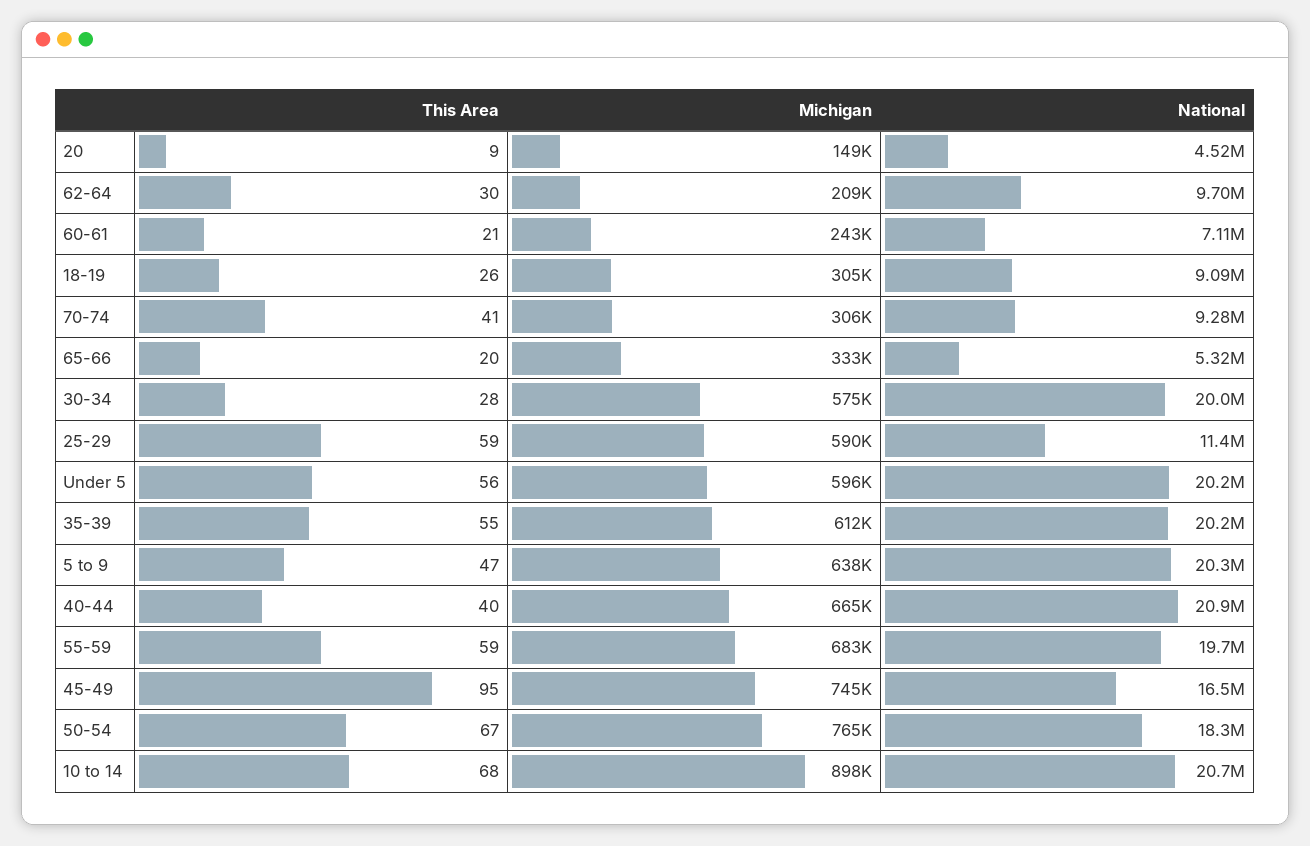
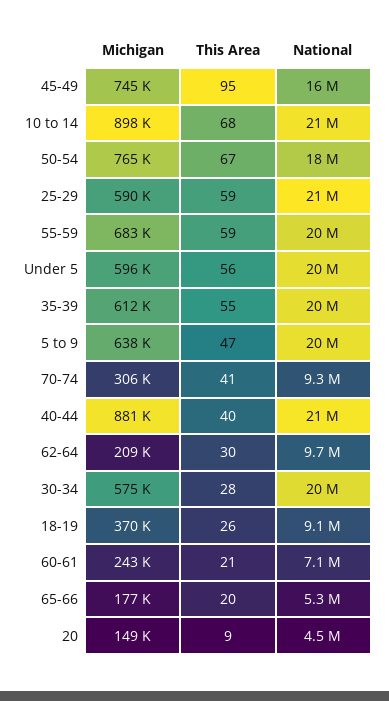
  {
    "This Area": {
      "20": 9,
      "62-64": 30,
      "60-61": 21,
      "18-19": 26,
      "70-74": 41,
      "65-66": 20,
      "30-34": 28,
      "25-29": 59,
      "Under 5": 56,
      "35-39": 55,
      "5 to 9": 47,
      "40-44": 40,
      "55-59": 59,
      "45-49": 95,
      "50-54": 67,
      "10 to 14": 68
    },
    "Michigan": {
      "20": 149000,
      "62-64": 209000,
      "60-61": 243000,
-     "18-19": 305000,
+     "18-19": 370000,
      "70-74": 306000,
-     "65-66": 333000,
+     "65-66": 177000,
      "30-34": 575000,
      "25-29": 590000,
      "Under 5": 596000,
      "35-39": 612000,
      "5 to 9": 638000,
-     "40-44": 665000,
+     "40-44": 881000,
      "55-59": 683000,
      "45-49": 745000,
      "50-54": 765000,
      "10 to 14": 898000
    },
    "National": {
      "20": 4520000,
      "62-64": 9700000,
      "60-61": 7110000,
      "18-19": 9090000,
      "70-74": 9280000,
      "65-66": 5320000,
      "30-34": 20000000,
-     "25-29": 11400000,
+     "25-29": 21000000,
      "Under 5": 20200000,
      "35-39": 20200000,
      "5 to 9": 20300000,
      "40-44": 20900000,
      "55-59": 19700000,
      "45-49": 16500000,
      "50-54": 18300000,
      "10 to 14": 20700000
    }
  }

